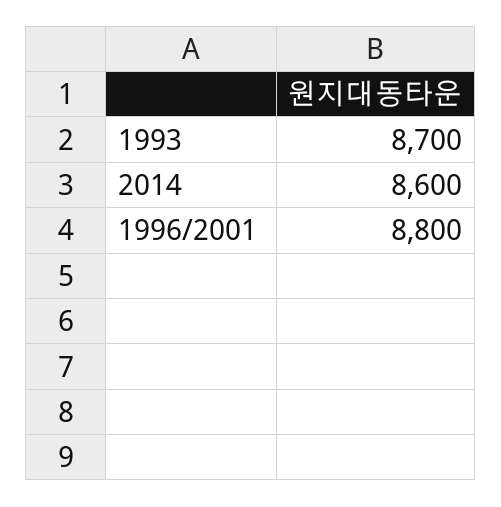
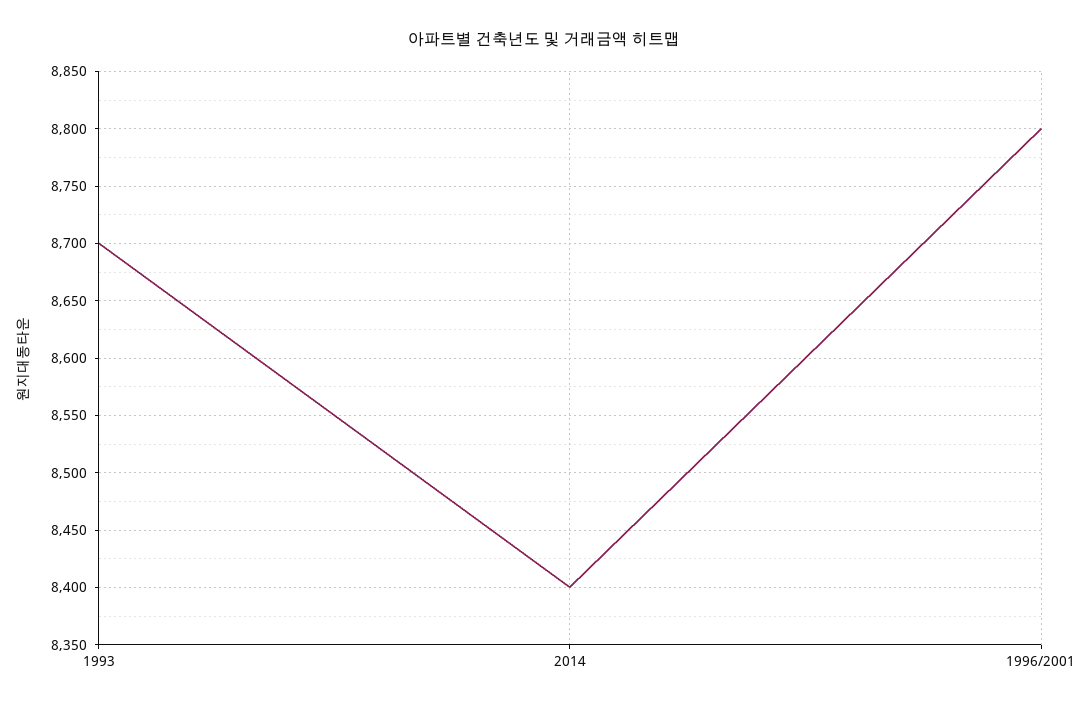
  {
    "1993": 8700,
-   "2014": 8600,
+   "2014": 8400,
    "1996/2001": 8800
  }

